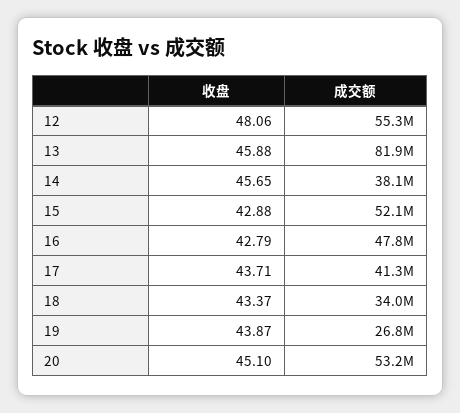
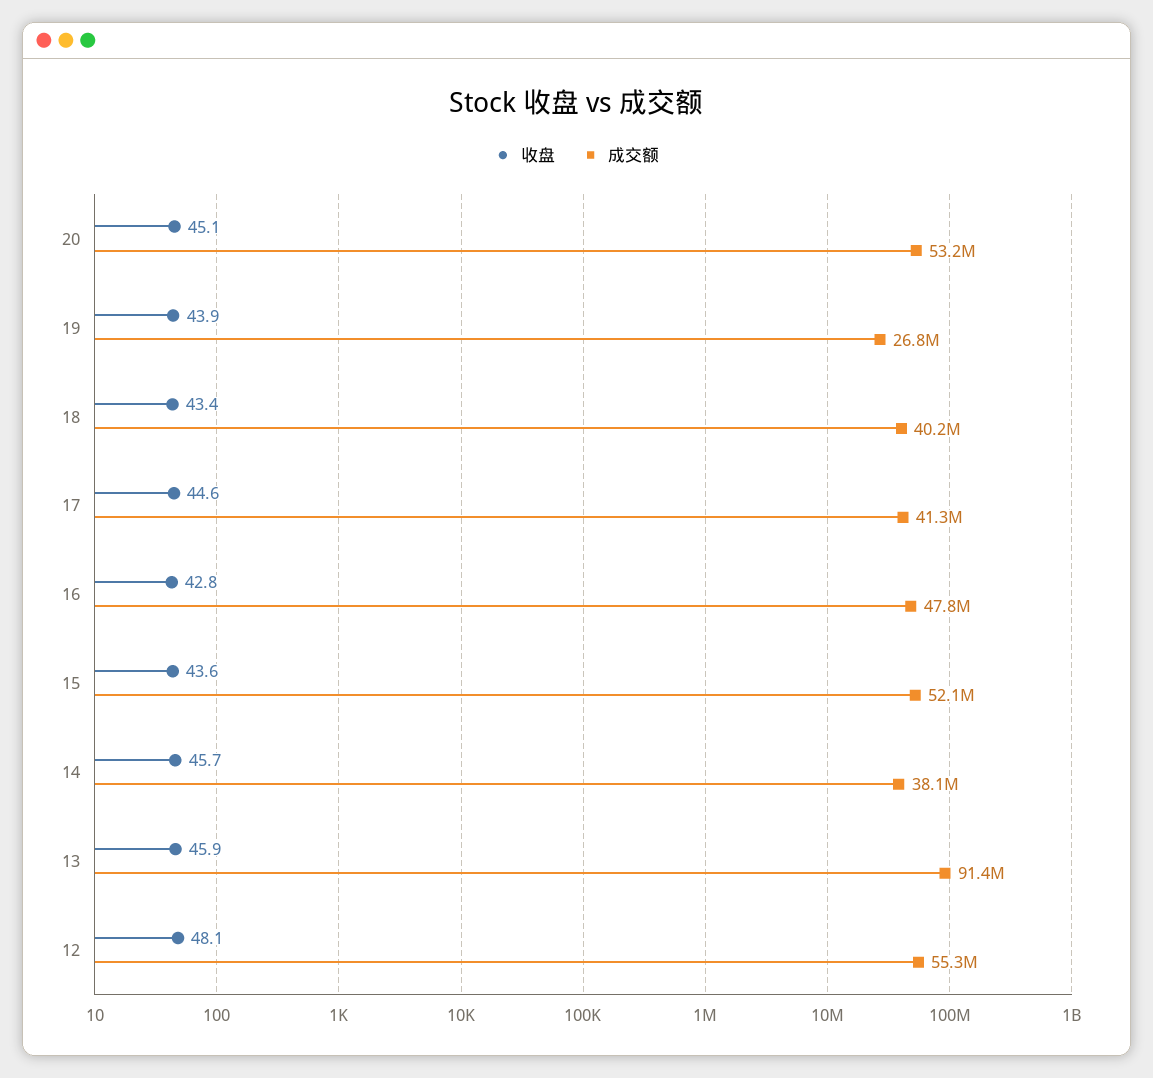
  {
    "收盘": {
      "12": 48.06,
      "13": 45.88,
      "14": 45.65,
-     "15": 42.88,
+     "15": 43.6,
      "16": 42.79,
-     "17": 43.71,
+     "17": 44.6,
      "18": 43.37,
      "19": 43.87,
      "20": 45.1
    },
    "成交额": {
      "12": 55300000,
-     "13": 81900000,
+     "13": 91400000,
      "14": 38100000,
      "15": 52100000,
      "16": 47800000,
      "17": 41300000,
-     "18": 34000000,
+     "18": 40200000,
      "19": 26800000,
      "20": 53200000
    }
  }

